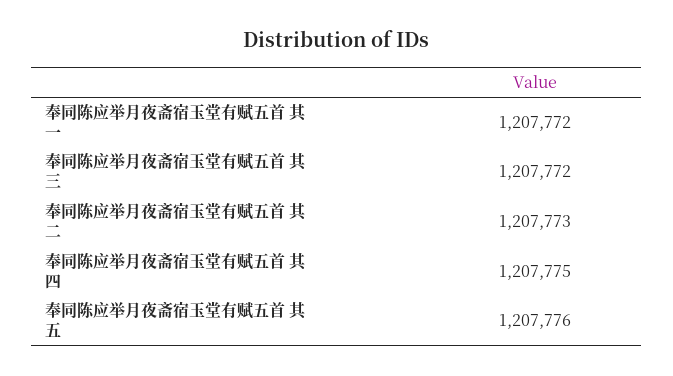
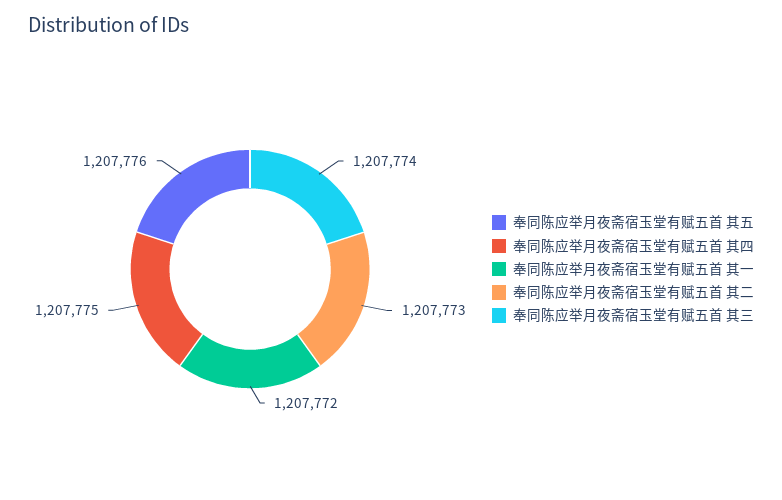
  {
    "奉同陈应举月夜斋宿玉堂有赋五首 其一": 1207772,
-   "奉同陈应举月夜斋宿玉堂有赋五首 其三": 1207772,
+   "奉同陈应举月夜斋宿玉堂有赋五首 其三": 1207774,
    "奉同陈应举月夜斋宿玉堂有赋五首 其二": 1207773,
    "奉同陈应举月夜斋宿玉堂有赋五首 其四": 1207775,
    "奉同陈应举月夜斋宿玉堂有赋五首 其五": 1207776
  }

